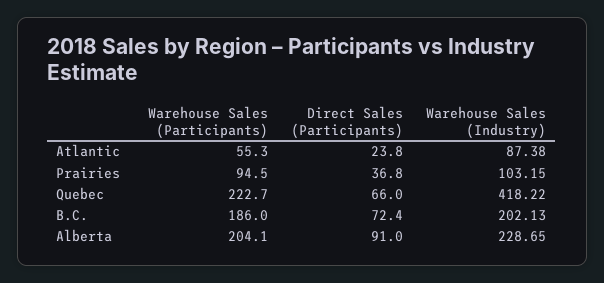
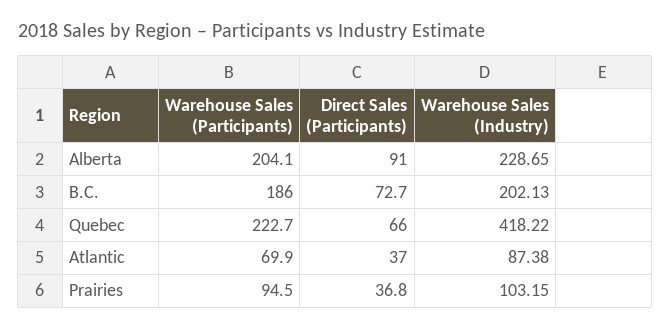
  {
    "Warehouse Sales (Participants)": {
-     "Atlantic": 55.3,
+     "Atlantic": 69.9,
      "Prairies": 94.5,
      "Quebec": 222.7,
      "B.C.": 186,
      "Alberta": 204.1
    },
    "Direct Sales (Participants)": {
-     "Atlantic": 23.8,
+     "Atlantic": 37,
      "Prairies": 36.8,
      "Quebec": 66,
-     "B.C.": 72.4,
+     "B.C.": 72.7,
      "Alberta": 91
    },
    "Warehouse Sales (Industry)": {
      "Atlantic": 87.38,
      "Prairies": 103.15,
      "Quebec": 418.22,
      "B.C.": 202.13,
      "Alberta": 228.65
    }
  }

